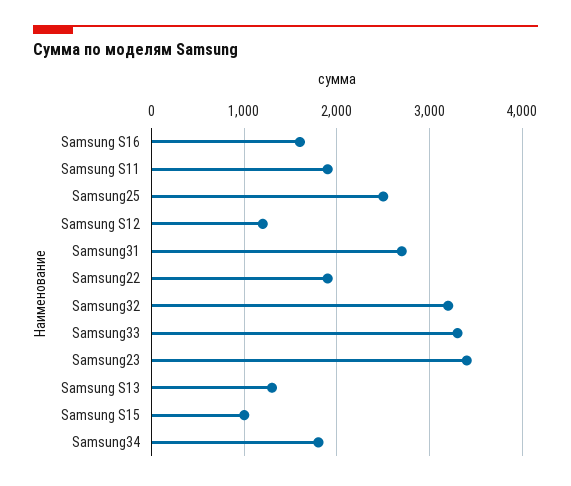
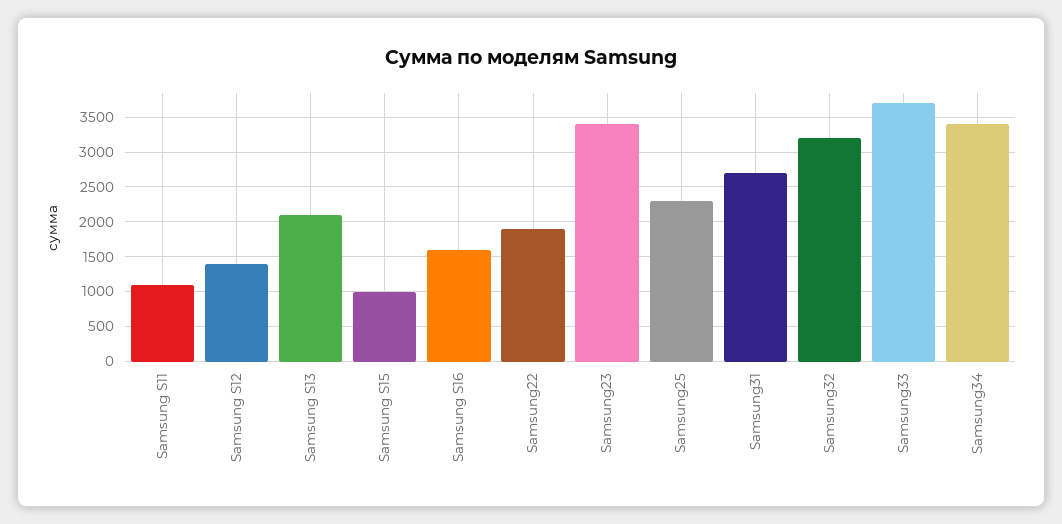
  {
    "Samsung S16": 1600,
-   "Samsung S11": 1900,
+   "Samsung S11": 1100,
-   "Samsung25": 2500,
+   "Samsung25": 2300,
-   "Samsung S12": 1200,
+   "Samsung S12": 1400,
    "Samsung31": 2700,
    "Samsung22": 1900,
    "Samsung32": 3200,
-   "Samsung33": 3300,
+   "Samsung33": 3700,
    "Samsung23": 3400,
-   "Samsung S13": 1300,
+   "Samsung S13": 2100,
    "Samsung S15": 1000,
-   "Samsung34": 1800
+   "Samsung34": 3400
  }

